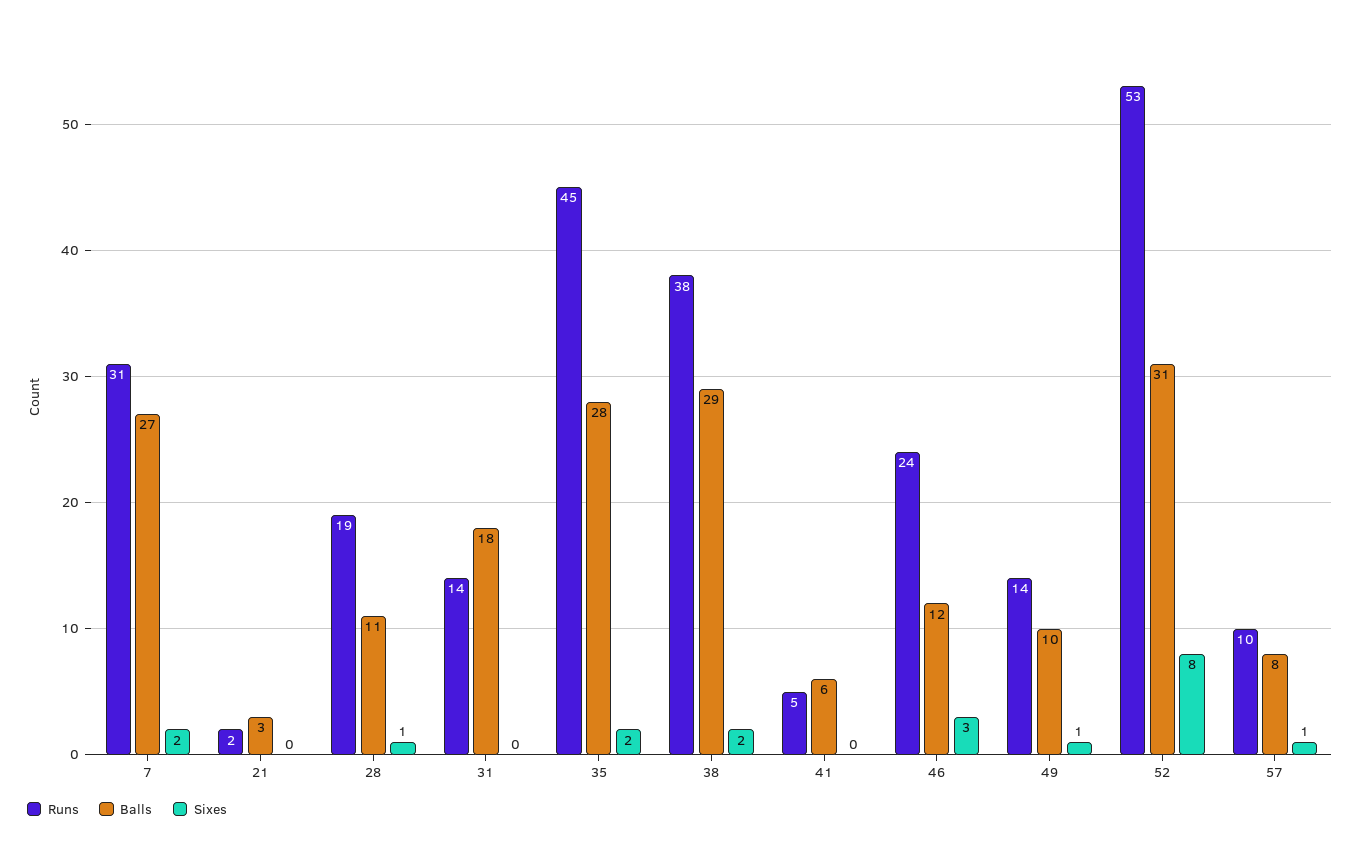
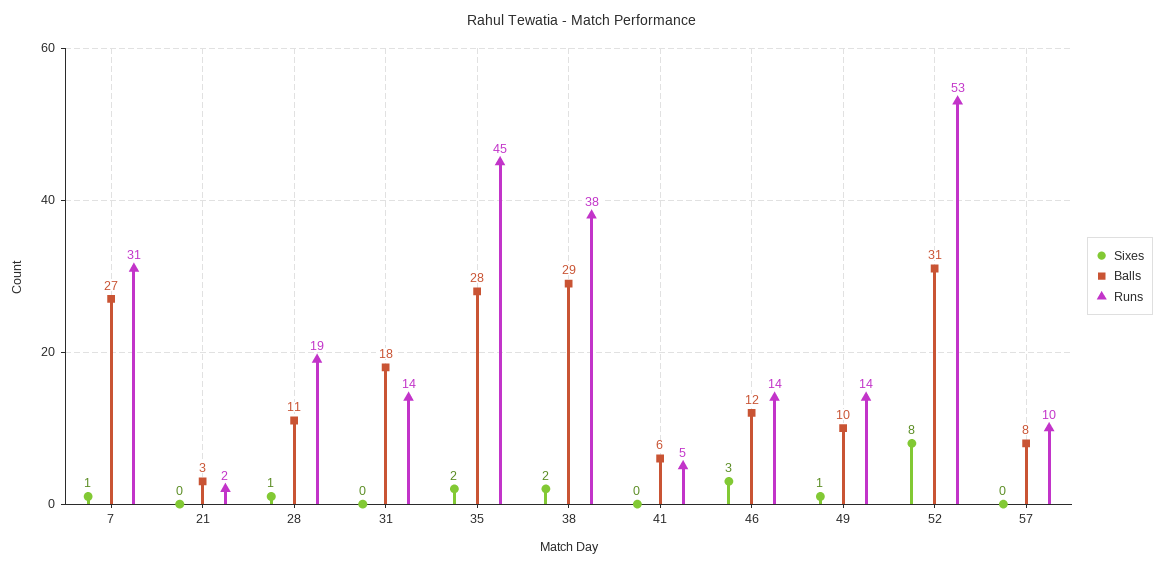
  {
    "Runs": {
      "7": 31,
      "21": 2,
      "28": 19,
      "31": 14,
      "35": 45,
      "38": 38,
      "41": 5,
-     "46": 24,
+     "46": 14,
      "49": 14,
      "52": 53,
      "57": 10
    },
    "Balls": {
      "7": 27,
      "21": 3,
      "28": 11,
      "31": 18,
      "35": 28,
      "38": 29,
      "41": 6,
      "46": 12,
      "49": 10,
      "52": 31,
      "57": 8
    },
    "Sixes": {
-     "7": 2,
+     "7": 1,
      "21": 0,
      "28": 1,
      "31": 0,
      "35": 2,
      "38": 2,
      "41": 0,
      "46": 3,
      "49": 1,
      "52": 8,
-     "57": 1
+     "57": 0
    }
  }

